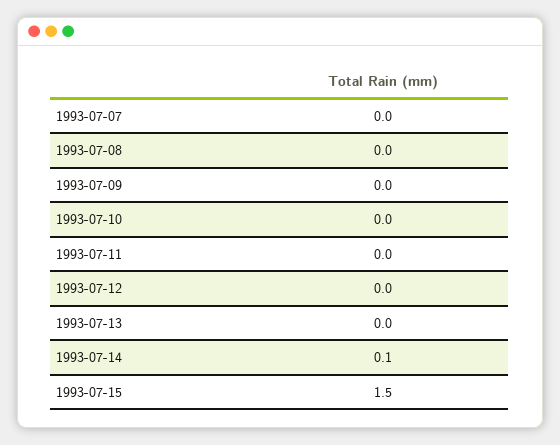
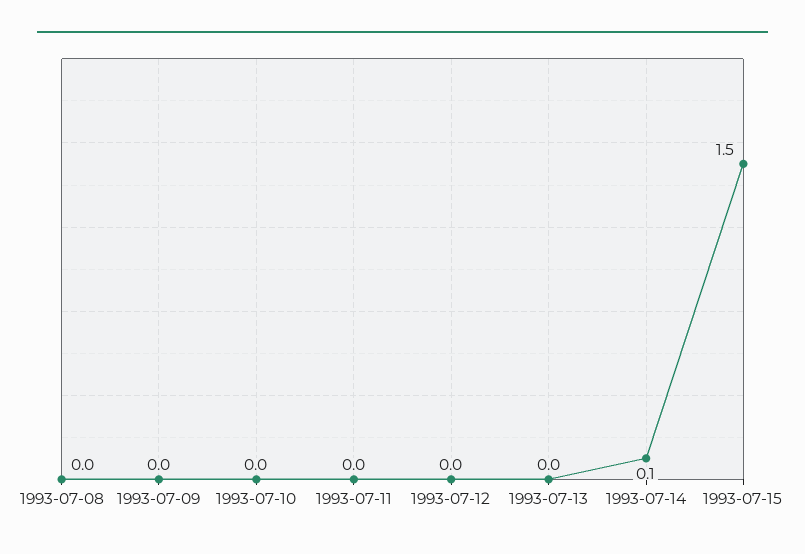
  {
-   "1993-07-07": 0,
    "1993-07-08": 0,
    "1993-07-09": 0,
    "1993-07-10": 0,
    "1993-07-11": 0,
    "1993-07-12": 0,
    "1993-07-13": 0,
    "1993-07-14": 0.1,
    "1993-07-15": 1.5
  }

